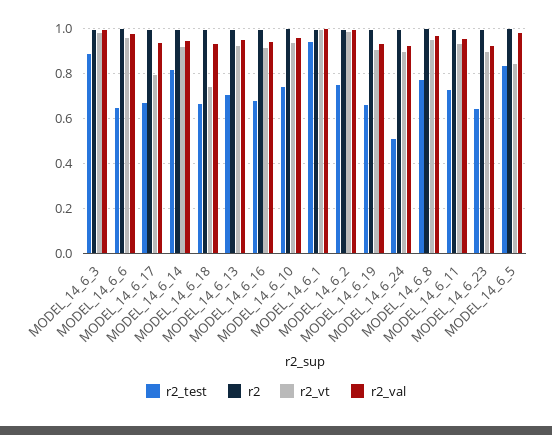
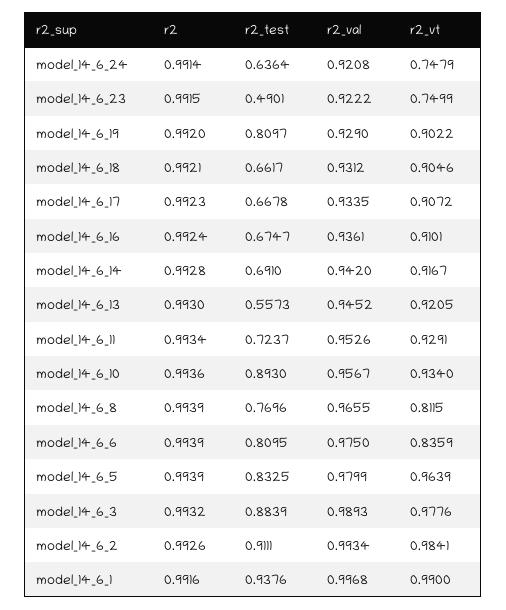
  {
    "r2_test": {
      "MODEL_14_6_3": 0.8839,
-     "MODEL_14_6_6": 0.65,
+     "MODEL_14_6_6": 0.8095,
      "MODEL_14_6_17": 0.6678,
-     "MODEL_14_6_14": 0.8,
+     "MODEL_14_6_14": 0.691,
      "MODEL_14_6_18": 0.6617,
-     "MODEL_14_6_13": 0.7,
+     "MODEL_14_6_13": 0.5573,
      "MODEL_14_6_16": 0.6747,
-     "MODEL_14_6_10": 0.75,
+     "MODEL_14_6_10": 0.893,
      "MODEL_14_6_1": 0.9376,
-     "MODEL_14_6_2": 0.75,
+     "MODEL_14_6_2": 0.9111,
-     "MODEL_14_6_19": 0.65,
+     "MODEL_14_6_19": 0.8097,
-     "MODEL_14_6_24": 0.5,
+     "MODEL_14_6_24": 0.6364,
      "MODEL_14_6_8": 0.7696,
      "MODEL_14_6_11": 0.7237,
-     "MODEL_14_6_23": 0.65,
+     "MODEL_14_6_23": 0.4901,
      "MODEL_14_6_5": 0.8325
    },
    "r2": {
      "MODEL_14_6_3": 0.9932,
      "MODEL_14_6_6": 0.9939,
      "MODEL_14_6_17": 0.9923,
      "MODEL_14_6_14": 0.9928,
      "MODEL_14_6_18": 0.9921,
      "MODEL_14_6_13": 0.993,
      "MODEL_14_6_16": 0.9924,
      "MODEL_14_6_10": 0.9936,
      "MODEL_14_6_1": 0.9916,
      "MODEL_14_6_2": 0.9926,
      "MODEL_14_6_19": 0.992,
      "MODEL_14_6_24": 0.9914,
      "MODEL_14_6_8": 0.9939,
      "MODEL_14_6_11": 0.9934,
      "MODEL_14_6_23": 0.9915,
      "MODEL_14_6_5": 0.9939
    },
    "r2_vt": {
      "MODEL_14_6_3": 0.9776,
-     "MODEL_14_6_6": 0.95,
+     "MODEL_14_6_6": 0.8359,
-     "MODEL_14_6_17": 0.8,
+     "MODEL_14_6_17": 0.9072,
      "MODEL_14_6_14": 0.9167,
-     "MODEL_14_6_18": 0.75,
+     "MODEL_14_6_18": 0.9046,
      "MODEL_14_6_13": 0.9205,
      "MODEL_14_6_16": 0.9101,
      "MODEL_14_6_10": 0.934,
      "MODEL_14_6_1": 0.99,
      "MODEL_14_6_2": 0.9841,
      "MODEL_14_6_19": 0.9022,
-     "MODEL_14_6_24": 0.9,
+     "MODEL_14_6_24": 0.7479,
-     "MODEL_14_6_8": 0.95,
+     "MODEL_14_6_8": 0.8115,
      "MODEL_14_6_11": 0.9291,
-     "MODEL_14_6_23": 0.9,
+     "MODEL_14_6_23": 0.7499,
-     "MODEL_14_6_5": 0.85
+     "MODEL_14_6_5": 0.9639
    },
    "r2_val": {
      "MODEL_14_6_3": 0.9893,
      "MODEL_14_6_6": 0.975,
      "MODEL_14_6_17": 0.9335,
      "MODEL_14_6_14": 0.942,
      "MODEL_14_6_18": 0.9312,
      "MODEL_14_6_13": 0.9452,
      "MODEL_14_6_16": 0.9361,
      "MODEL_14_6_10": 0.9567,
      "MODEL_14_6_1": 0.9968,
      "MODEL_14_6_2": 0.9934,
      "MODEL_14_6_19": 0.929,
      "MODEL_14_6_24": 0.9208,
      "MODEL_14_6_8": 0.9655,
      "MODEL_14_6_11": 0.9526,
      "MODEL_14_6_23": 0.9222,
      "MODEL_14_6_5": 0.9799
    }
  }

